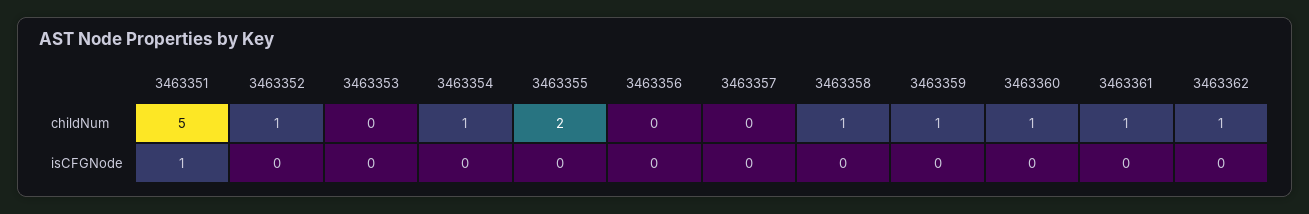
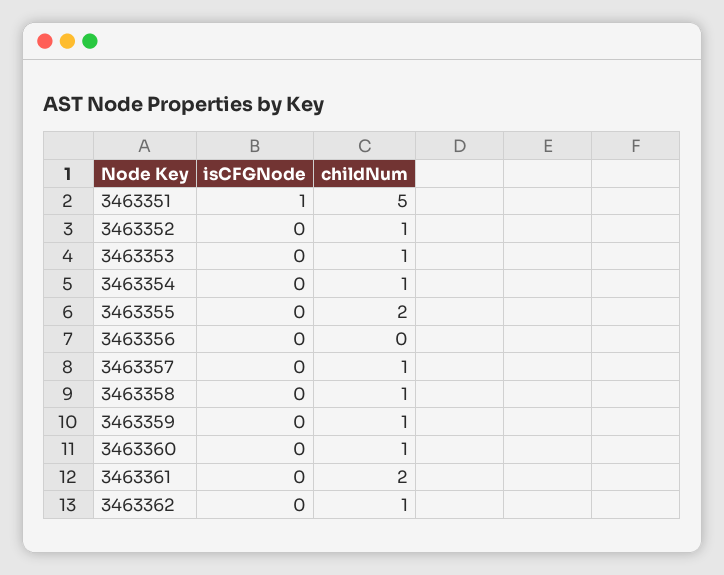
  {
    "3463351": {
      "childNum": 5,
      "isCFGNode": 1
    },
    "3463352": {
      "childNum": 1,
      "isCFGNode": 0
    },
    "3463353": {
-     "childNum": 0,
+     "childNum": 1,
      "isCFGNode": 0
    },
    "3463354": {
      "childNum": 1,
      "isCFGNode": 0
    },
    "3463355": {
      "childNum": 2,
      "isCFGNode": 0
    },
    "3463356": {
      "childNum": 0,
      "isCFGNode": 0
    },
    "3463357": {
-     "childNum": 0,
+     "childNum": 1,
      "isCFGNode": 0
    },
    "3463358": {
      "childNum": 1,
      "isCFGNode": 0
    },
    "3463359": {
      "childNum": 1,
      "isCFGNode": 0
    },
    "3463360": {
      "childNum": 1,
      "isCFGNode": 0
    },
    "3463361": {
-     "childNum": 1,
+     "childNum": 2,
      "isCFGNode": 0
    },
    "3463362": {
      "childNum": 1,
      "isCFGNode": 0
    }
  }

